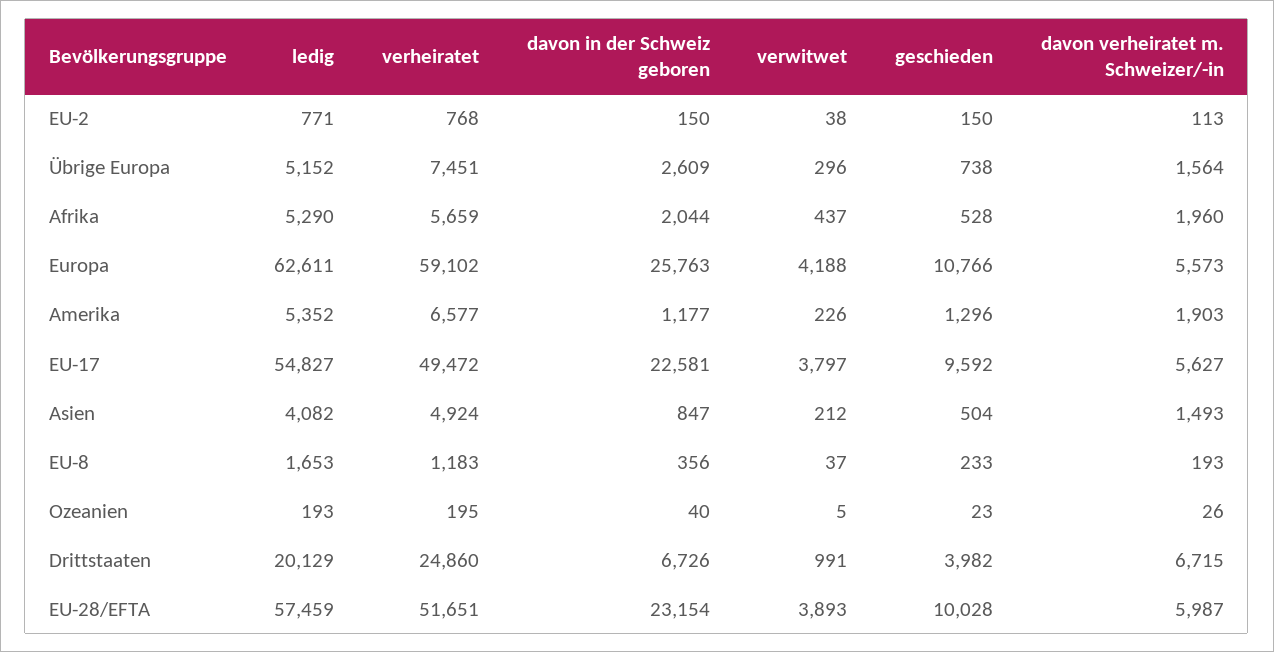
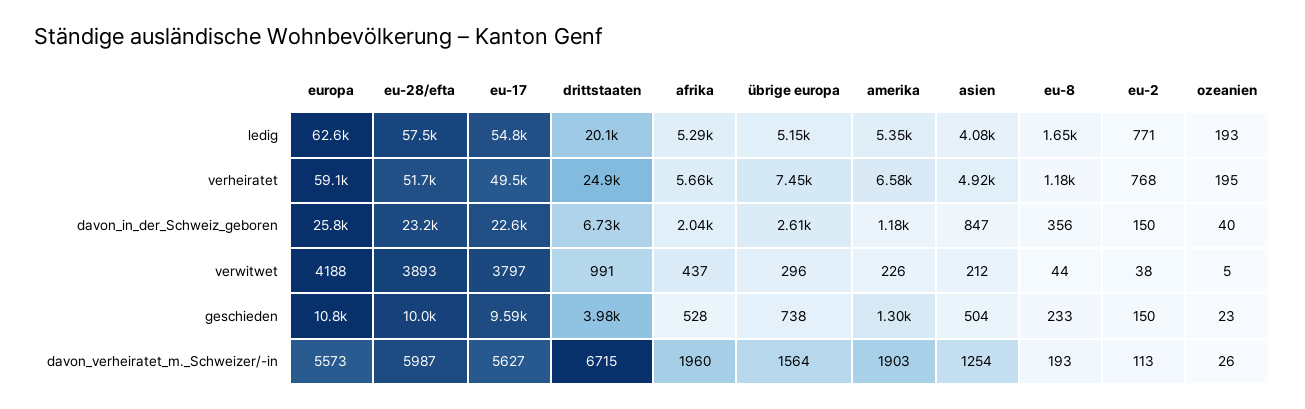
  {
    "ledig": {
      "EU-2": 771,
      "Übrige Europa": 5152,
      "Afrika": 5290,
      "Europa": 62611,
      "Amerika": 5352,
      "EU-17": 54827,
      "Asien": 4082,
      "EU-8": 1653,
      "Ozeanien": 193,
      "Drittstaaten": 20129,
      "EU-28/EFTA": 57459
    },
    "verheiratet": {
      "EU-2": 768,
      "Übrige Europa": 7451,
      "Afrika": 5659,
      "Europa": 59102,
      "Amerika": 6577,
      "EU-17": 49472,
      "Asien": 4924,
      "EU-8": 1183,
      "Ozeanien": 195,
      "Drittstaaten": 24860,
      "EU-28/EFTA": 51651
    },
    "davon in der Schweiz geboren": {
      "EU-2": 150,
      "Übrige Europa": 2609,
      "Afrika": 2044,
      "Europa": 25763,
      "Amerika": 1177,
      "EU-17": 22581,
      "Asien": 847,
      "EU-8": 356,
      "Ozeanien": 40,
      "Drittstaaten": 6726,
      "EU-28/EFTA": 23154
    },
    "verwitwet": {
      "EU-2": 38,
      "Übrige Europa": 296,
      "Afrika": 437,
      "Europa": 4188,
      "Amerika": 226,
      "EU-17": 3797,
      "Asien": 212,
-     "EU-8": 37,
+     "EU-8": 44,
      "Ozeanien": 5,
      "Drittstaaten": 991,
      "EU-28/EFTA": 3893
    },
    "geschieden": {
      "EU-2": 150,
      "Übrige Europa": 738,
      "Afrika": 528,
      "Europa": 10766,
      "Amerika": 1296,
      "EU-17": 9592,
      "Asien": 504,
      "EU-8": 233,
      "Ozeanien": 23,
      "Drittstaaten": 3982,
      "EU-28/EFTA": 10028
    },
    "davon verheiratet m. Schweizer/-in": {
      "EU-2": 113,
      "Übrige Europa": 1564,
      "Afrika": 1960,
      "Europa": 5573,
      "Amerika": 1903,
      "EU-17": 5627,
-     "Asien": 1493,
+     "Asien": 1254,
      "EU-8": 193,
      "Ozeanien": 26,
      "Drittstaaten": 6715,
      "EU-28/EFTA": 5987
    }
  }

